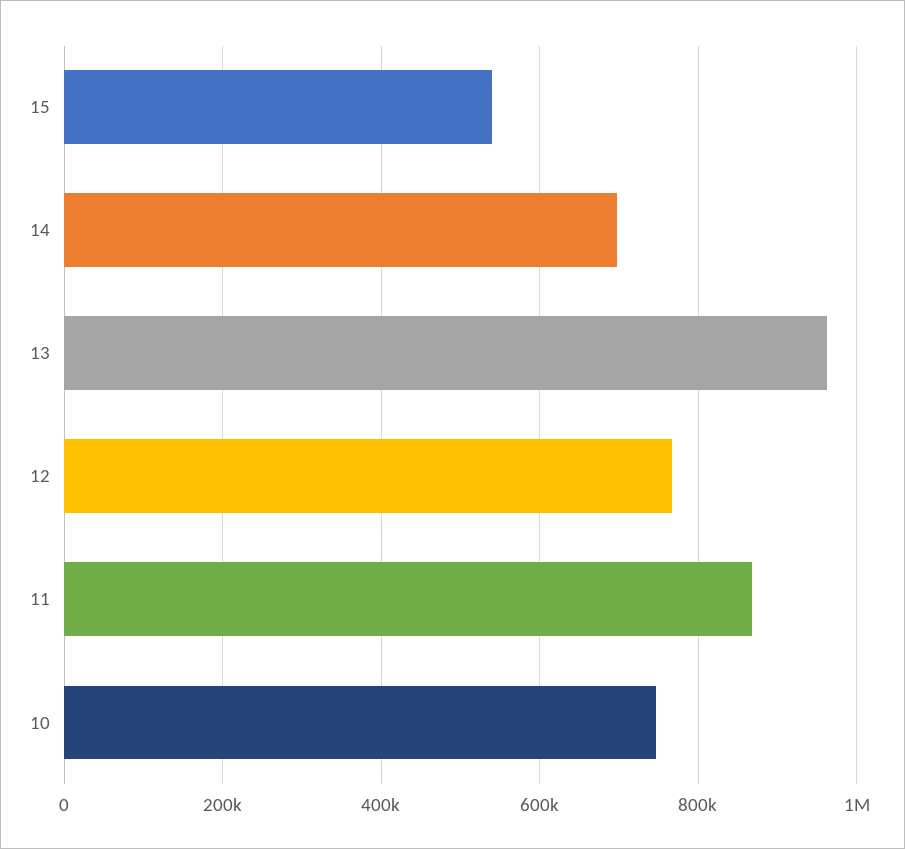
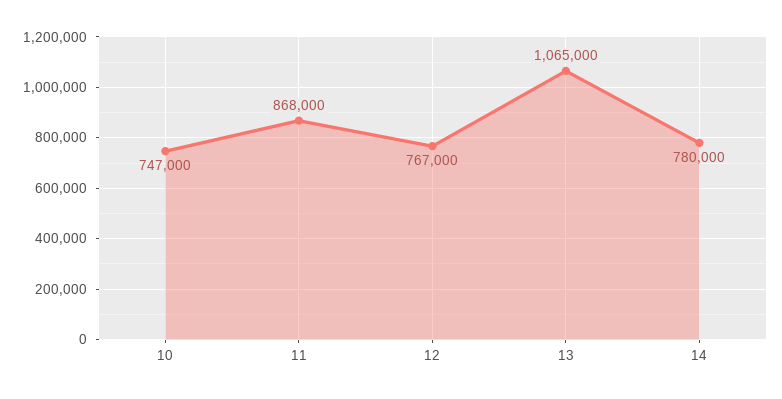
  {
-   "15": 540000,
-   "14": 700000,
+   "14": 780000,
-   "13": 960000,
+   "13": 1065000,
    "12": 767000,
    "11": 868000,
    "10": 747000
  }

